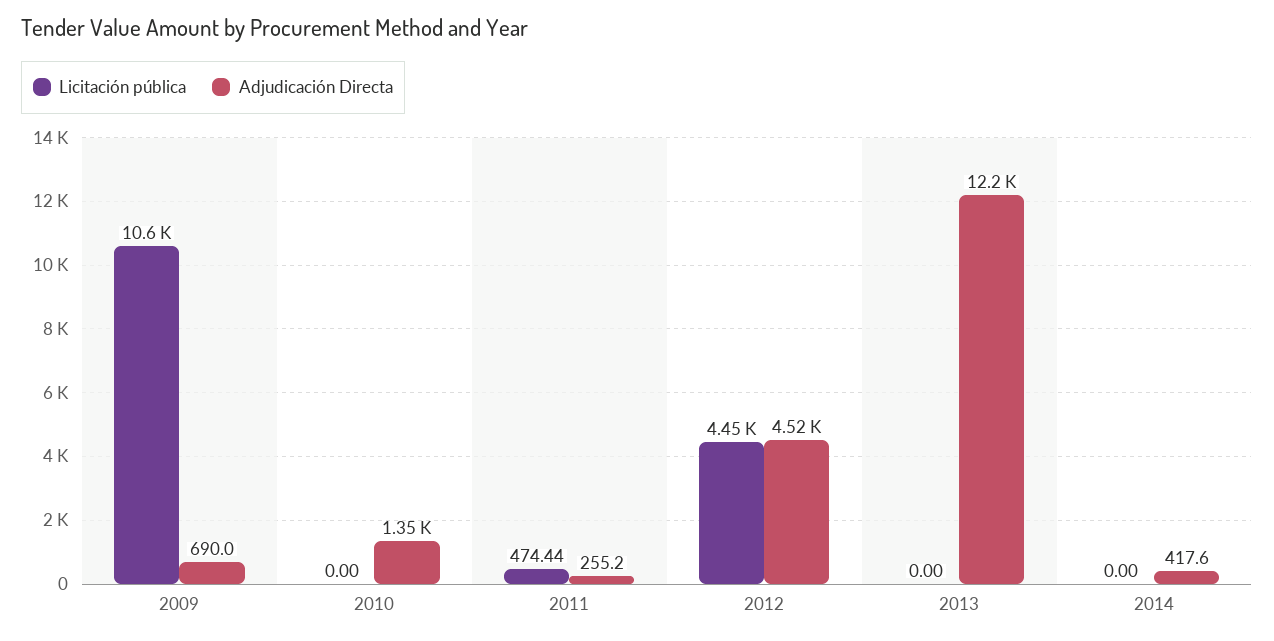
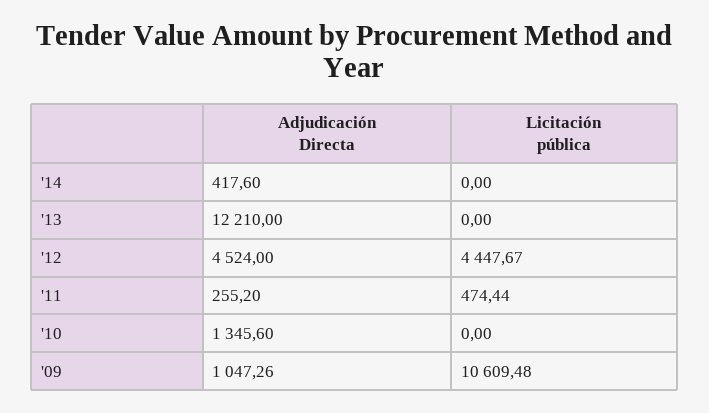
  {
    "Licitación pública": {
      "2009": 10609.48,
      "2010": 0,
      "2011": 474.44,
      "2012": 4447.67,
      "2013": 0,
      "2014": 0
    },
    "Adjudicación Directa": {
-     "2009": 690,
+     "2009": 1047.26,
      "2010": 1345.6,
      "2011": 255.2,
      "2012": 4524,
      "2013": 12210,
      "2014": 417.6
    }
  }

